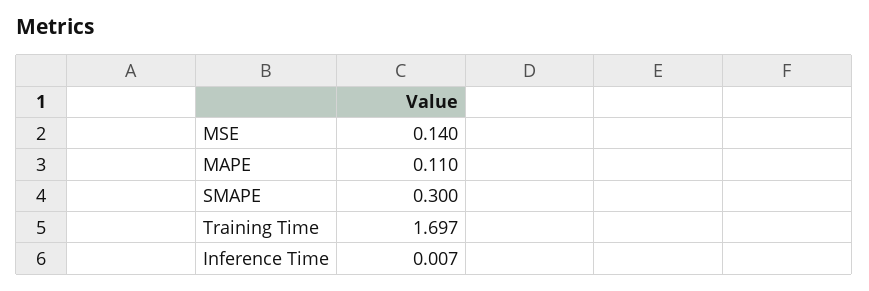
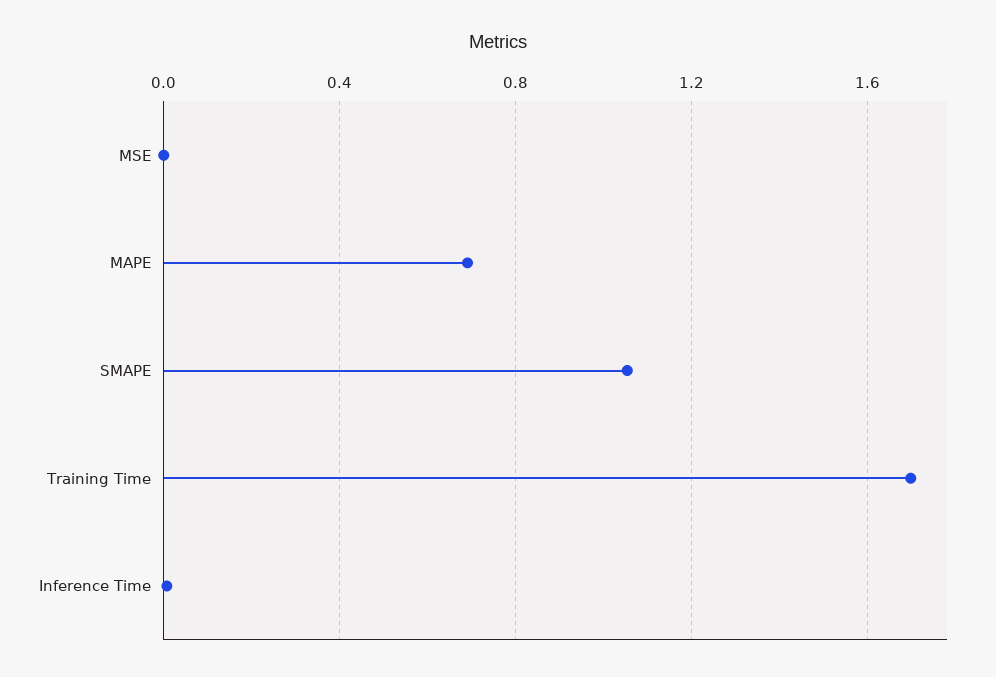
  {
-   "MSE": 0.14,
+   "MSE": 0,
-   "MAPE": 0.11,
+   "MAPE": 0.7,
-   "SMAPE": 0.3,
+   "SMAPE": 1.05,
    "Training Time": 1.697,
    "Inference Time": 0.007
  }

